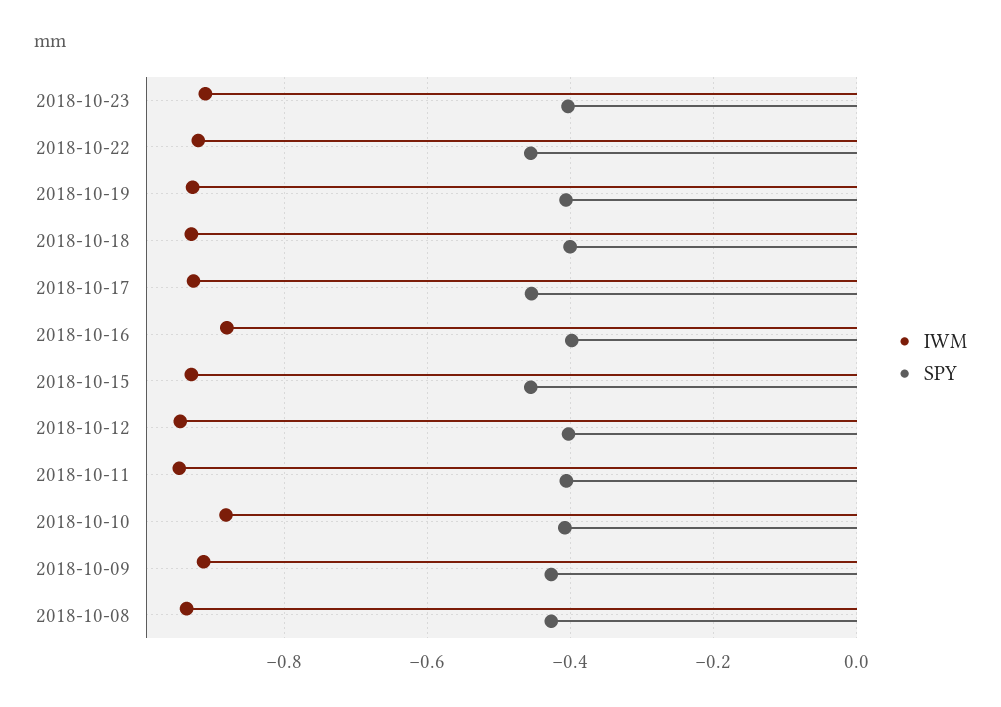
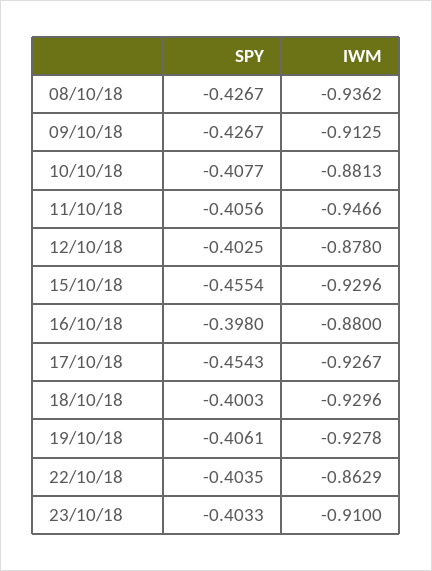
  {
    "IWM": {
      "2018-10-23": -0.91,
-     "2018-10-22": -0.92,
+     "2018-10-22": -0.8629,
      "2018-10-19": -0.9278,
      "2018-10-18": -0.9296,
      "2018-10-17": -0.9267,
      "2018-10-16": -0.88,
      "2018-10-15": -0.9296,
-     "2018-10-12": -0.94,
+     "2018-10-12": -0.878,
      "2018-10-11": -0.9466,
      "2018-10-10": -0.8813,
      "2018-10-09": -0.9125,
      "2018-10-08": -0.9362
    },
    "SPY": {
      "2018-10-23": -0.4033,
-     "2018-10-22": -0.46,
+     "2018-10-22": -0.4035,
      "2018-10-19": -0.4061,
      "2018-10-18": -0.4003,
      "2018-10-17": -0.4543,
      "2018-10-16": -0.398,
      "2018-10-15": -0.4554,
      "2018-10-12": -0.4025,
      "2018-10-11": -0.4056,
      "2018-10-10": -0.4077,
      "2018-10-09": -0.4267,
      "2018-10-08": -0.4267
    }
  }

